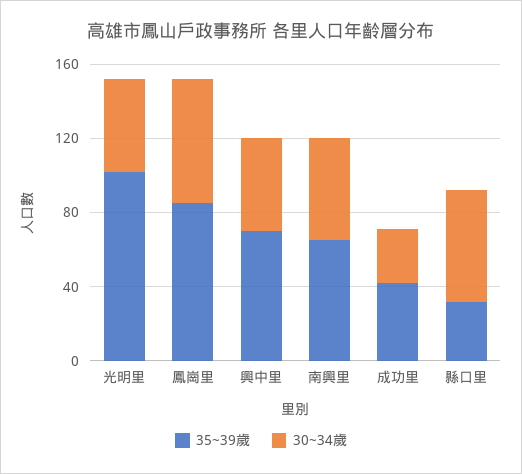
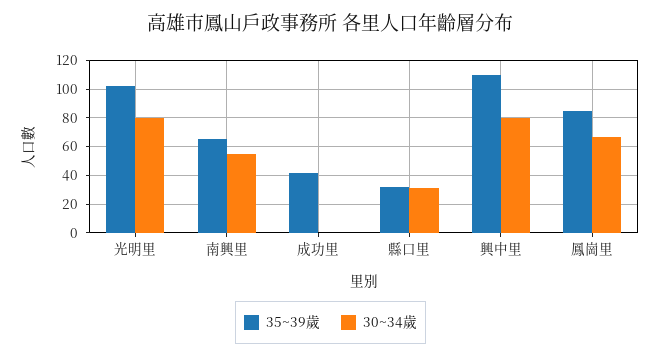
  {
    "35~39歲": {
      "光明里": 100,
      "鳳崗里": 85,
-     "興中里": 70,
+     "興中里": 110,
      "南興里": 65,
      "成功里": 40,
      "縣口里": 30
    },
    "30~34歲": {
-     "光明里": 50,
+     "光明里": 80,
      "鳳崗里": 65,
-     "興中里": 50,
+     "興中里": 80,
      "南興里": 55,
-     "成功里": 30,
+     "成功里": 0,
-     "縣口里": 60
+     "縣口里": 30
    }
  }

